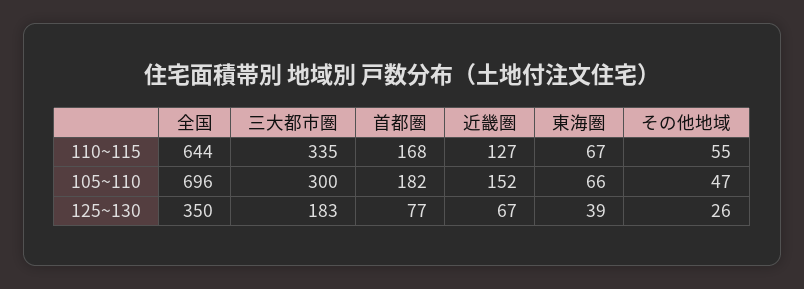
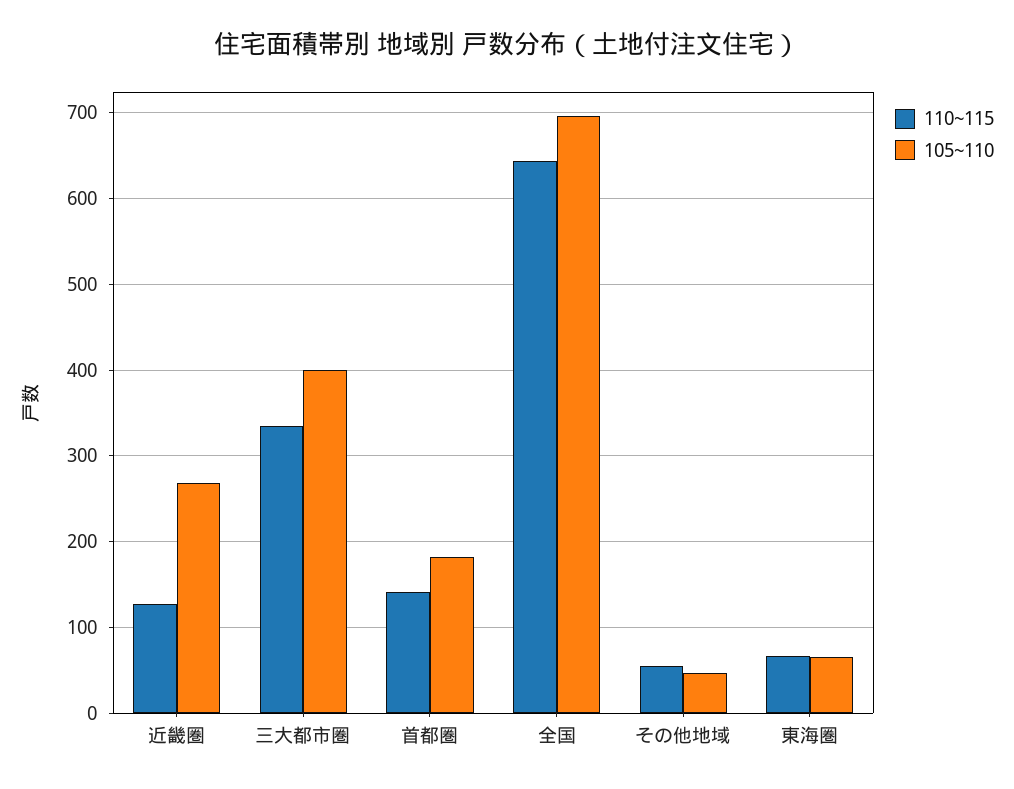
  {
    "110~115": {
      "全国": 644,
      "三大都市圏": 335,
-     "首都圏": 168,
+     "首都圏": 140,
      "近畿圏": 127,
      "東海圏": 67,
      "その他地域": 55
    },
    "105~110": {
      "全国": 696,
-     "三大都市圏": 300,
+     "三大都市圏": 400,
      "首都圏": 182,
-     "近畿圏": 152,
+     "近畿圏": 270,
      "東海圏": 66,
      "その他地域": 47
-   },
+   }
-   "125~130": {
-     "全国": 350,
-     "三大都市圏": 183,
-     "首都圏": 77,
-     "近畿圏": 67,
-     "東海圏": 39,
-     "その他地域": 26
-   }
  }

